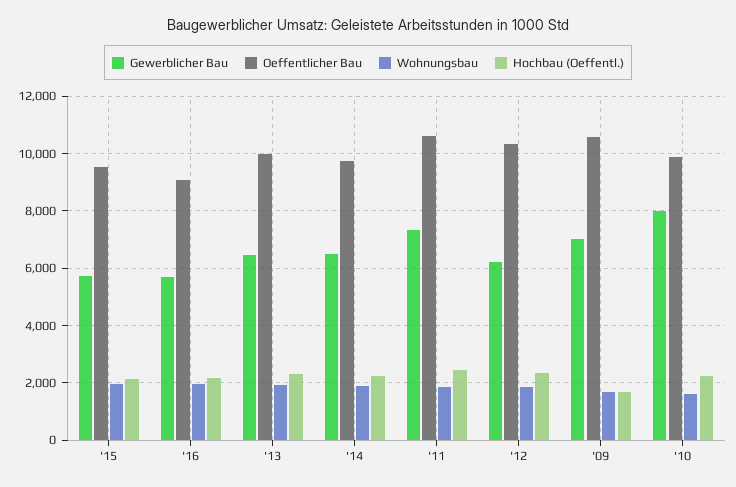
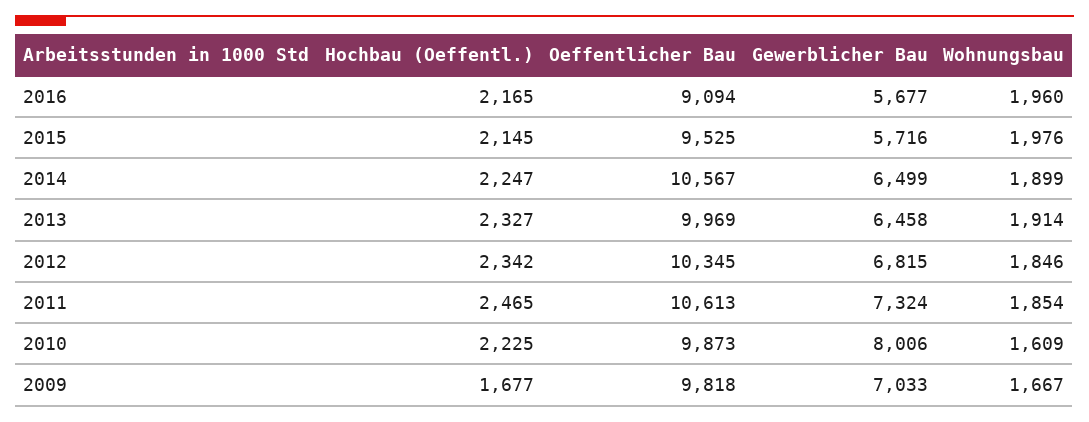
  {
    "Gewerblicher Bau": {
      "'15": 5716,
      "'16": 5677,
      "'13": 6458,
      "'14": 6499,
      "'11": 7324,
-     "'12": 6250,
+     "'12": 6815,
      "'09": 7033,
      "'10": 8006
    },
    "Oeffentlicher Bau": {
      "'15": 9525,
      "'16": 9094,
      "'13": 9969,
-     "'14": 9750,
+     "'14": 10567,
      "'11": 10613,
      "'12": 10345,
-     "'09": 10500,
+     "'09": 9818,
      "'10": 9873
    },
    "Wohnungsbau": {
      "'15": 1976,
      "'16": 1960,
      "'13": 1914,
      "'14": 1899,
      "'11": 1854,
      "'12": 1846,
      "'09": 1667,
      "'10": 1609
    },
    "Hochbau (Oeffentl.)": {
      "'15": 2145,
      "'16": 2165,
      "'13": 2327,
      "'14": 2247,
      "'11": 2465,
      "'12": 2342,
      "'09": 1677,
      "'10": 2225
    }
  }

